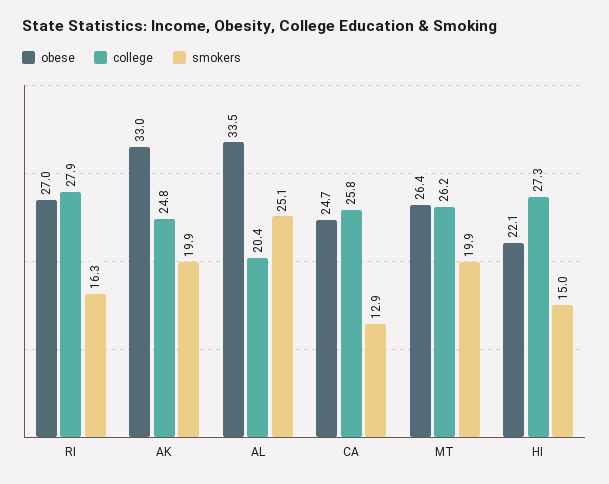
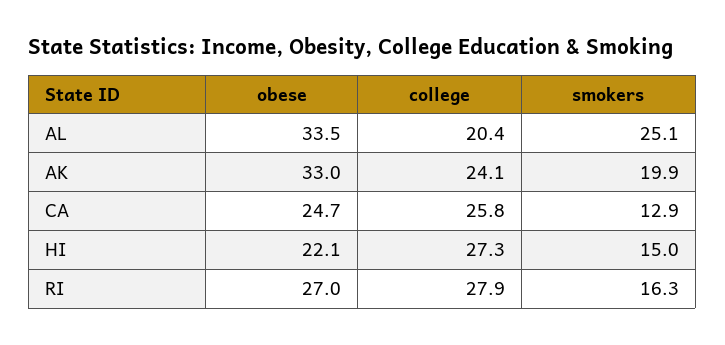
  {
    "obese": {
      "RI": 27,
      "AK": 33,
      "AL": 33.5,
      "CA": 24.7,
-     "MT": 26.4,
      "HI": 22.1
    },
    "college": {
      "RI": 27.9,
-     "AK": 24.8,
+     "AK": 24.1,
      "AL": 20.4,
      "CA": 25.8,
-     "MT": 26.2,
      "HI": 27.3
    },
    "smokers": {
      "RI": 16.3,
      "AK": 19.9,
      "AL": 25.1,
      "CA": 12.9,
-     "MT": 19.9,
      "HI": 15
    }
  }

